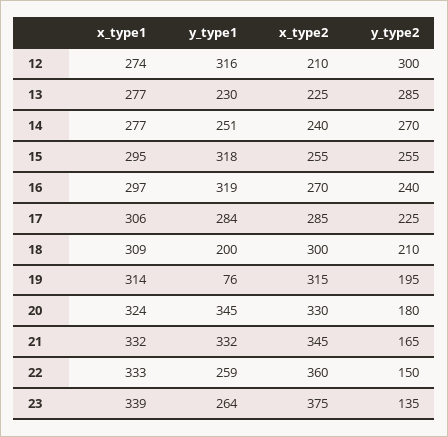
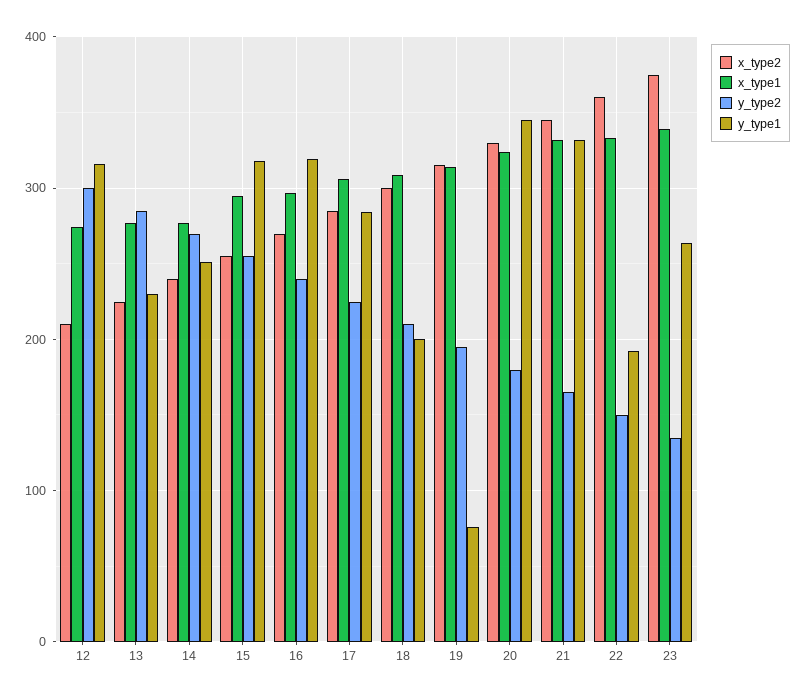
  {
    "x_type1": {
      "12": 274,
      "13": 277,
      "14": 277,
      "15": 295,
      "16": 297,
      "17": 306,
      "18": 309,
      "19": 314,
      "20": 324,
      "21": 332,
      "22": 333,
      "23": 339
    },
    "y_type1": {
      "12": 316,
      "13": 230,
      "14": 251,
      "15": 318,
      "16": 319,
      "17": 284,
      "18": 200,
      "19": 76,
      "20": 345,
      "21": 332,
-     "22": 259,
+     "22": 190,
      "23": 264
    },
    "x_type2": {
      "12": 210,
      "13": 225,
      "14": 240,
      "15": 255,
      "16": 270,
      "17": 285,
      "18": 300,
      "19": 315,
      "20": 330,
      "21": 345,
      "22": 360,
      "23": 375
    },
    "y_type2": {
      "12": 300,
      "13": 285,
      "14": 270,
      "15": 255,
      "16": 240,
      "17": 225,
      "18": 210,
      "19": 195,
      "20": 180,
      "21": 165,
      "22": 150,
      "23": 135
    }
  }

